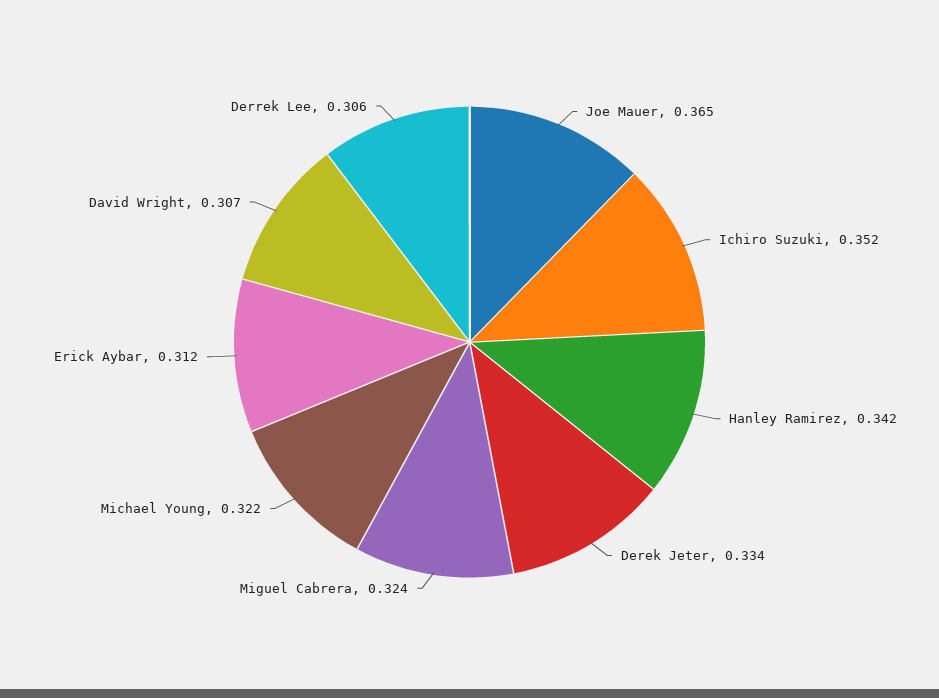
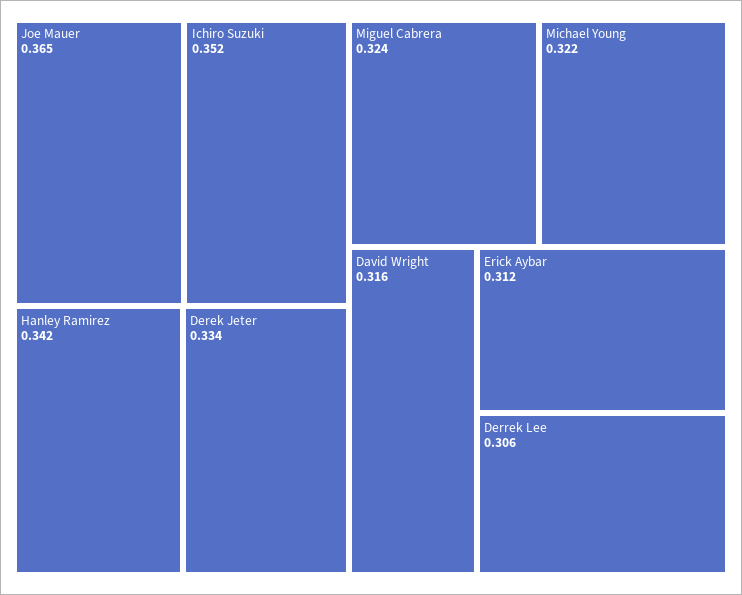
  {
    "Joe Mauer": 0.365,
    "Ichiro Suzuki": 0.352,
    "Hanley Ramirez": 0.342,
    "Derek Jeter": 0.334,
    "Miguel Cabrera": 0.324,
    "Michael Young": 0.322,
    "Erick Aybar": 0.312,
-   "David Wright": 0.307,
+   "David Wright": 0.316,
    "Derrek Lee": 0.306
  }

